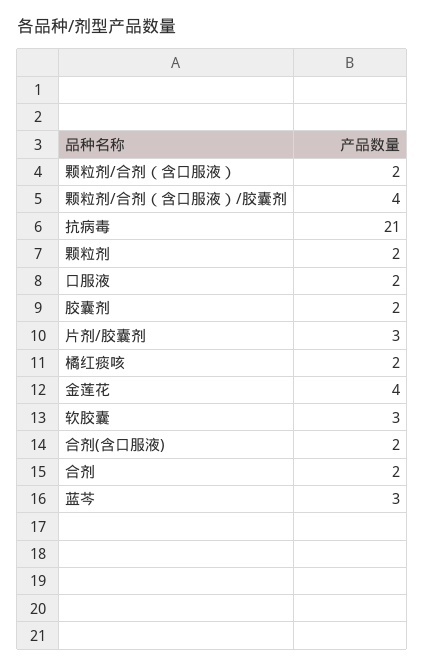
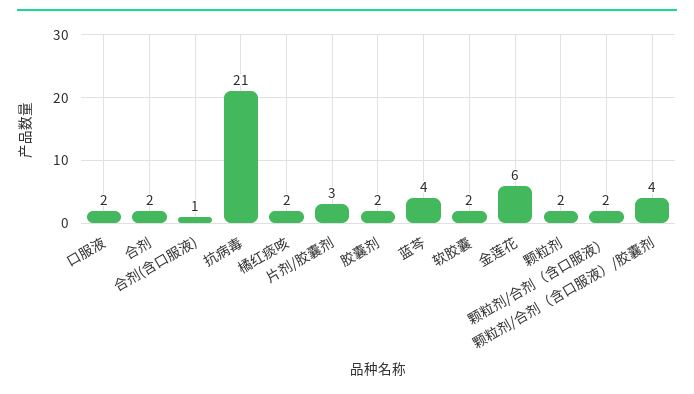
  {
    "颗粒剂/合剂（含口服液）": 2,
    "颗粒剂/合剂（含口服液）/胶囊剂": 4,
    "抗病毒": 21,
    "颗粒剂": 2,
    "口服液": 2,
    "胶囊剂": 2,
    "片剂/胶囊剂": 3,
    "橘红痰咳": 2,
-   "金莲花": 4,
+   "金莲花": 6,
-   "软胶囊": 3,
+   "软胶囊": 2,
-   "合剂(含口服液)": 2,
+   "合剂(含口服液)": 1,
    "合剂": 2,
-   "蓝芩": 3
+   "蓝芩": 4
  }

